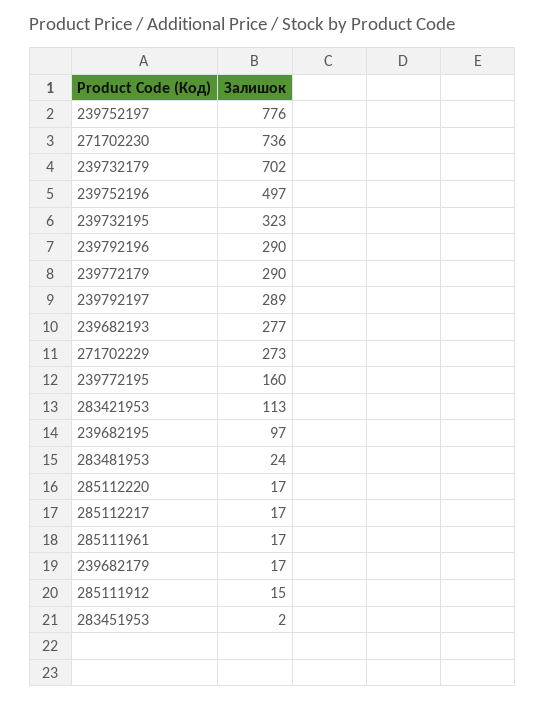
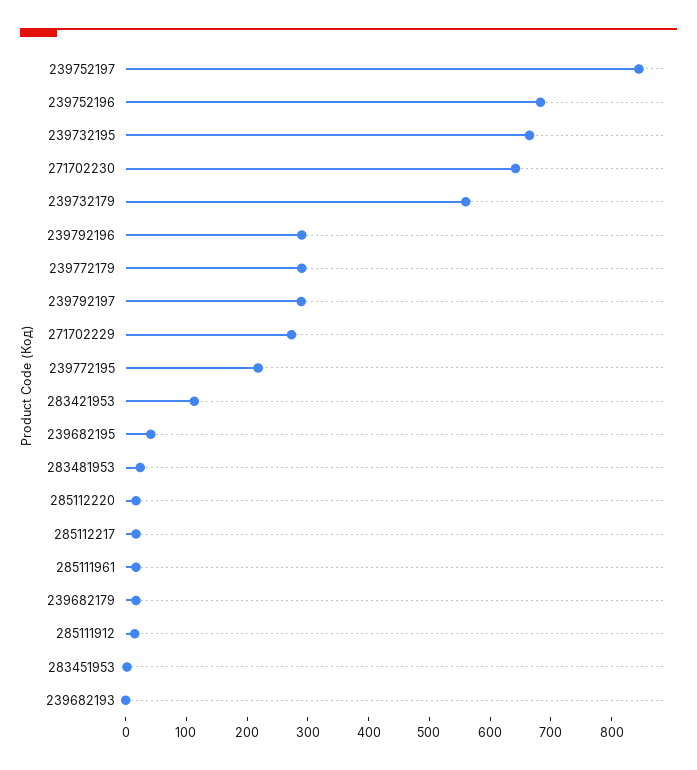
  {
-   "239752197": 776,
+   "239752197": 840,
-   "271702230": 736,
+   "271702230": 640,
-   "239732179": 702,
+   "239732179": 560,
-   "239752196": 497,
+   "239752196": 680,
-   "239732195": 323,
+   "239732195": 660,
    "239792196": 290,
    "239772179": 290,
    "239792197": 289,
-   "239682193": 277,
+   "239682193": 0,
    "271702229": 273,
-   "239772195": 160,
+   "239772195": 220,
    "283421953": 113,
-   "239682195": 97,
+   "239682195": 40,
    "283481953": 24,
    "285112220": 17,
    "285112217": 17,
    "285111961": 17,
    "239682179": 17,
    "285111912": 15,
    "283451953": 2
  }

